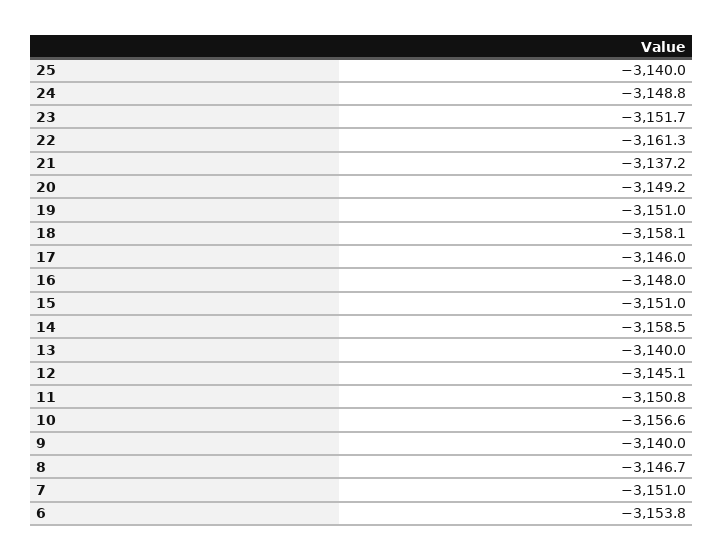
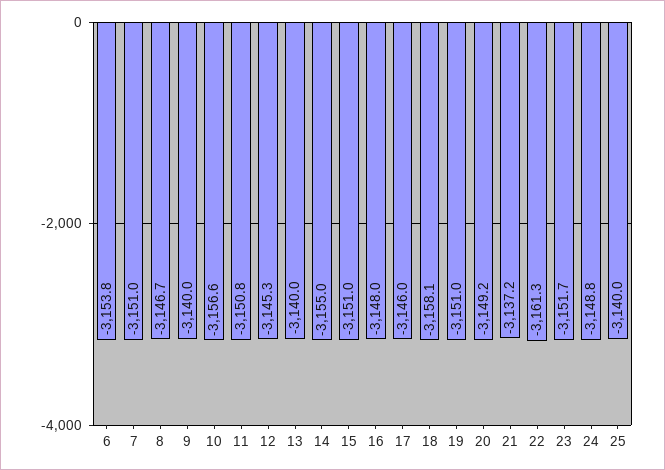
  {
    "25": -3140,
    "24": -3148.8,
    "23": -3151.7,
    "22": -3161.3,
    "21": -3137.2,
    "20": -3149.2,
    "19": -3151,
    "18": -3158.1,
    "17": -3146,
    "16": -3148,
    "15": -3151,
-   "14": -3158.5,
+   "14": -3155,
    "13": -3140,
-   "12": -3145.1,
+   "12": -3145.3,
    "11": -3150.8,
    "10": -3156.6,
    "9": -3140,
    "8": -3146.7,
    "7": -3151,
    "6": -3153.8
  }

